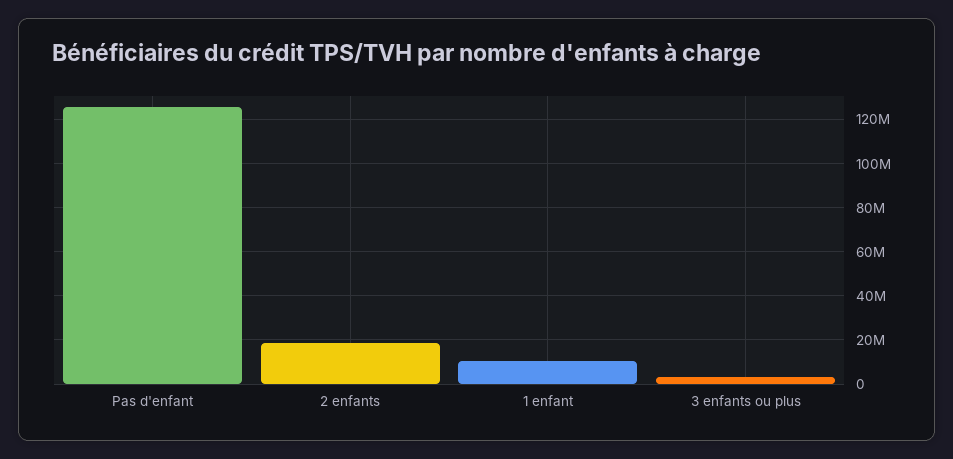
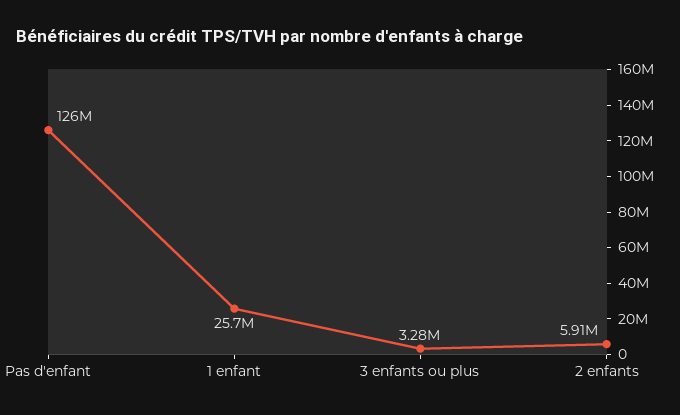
  {
    "Pas d'enfant": 126000000,
-   "2 enfants": 20000000,
+   "2 enfants": 5910000,
-   "1 enfant": 10000000,
+   "1 enfant": 25700000,
    "3 enfants ou plus": 3280000
  }

